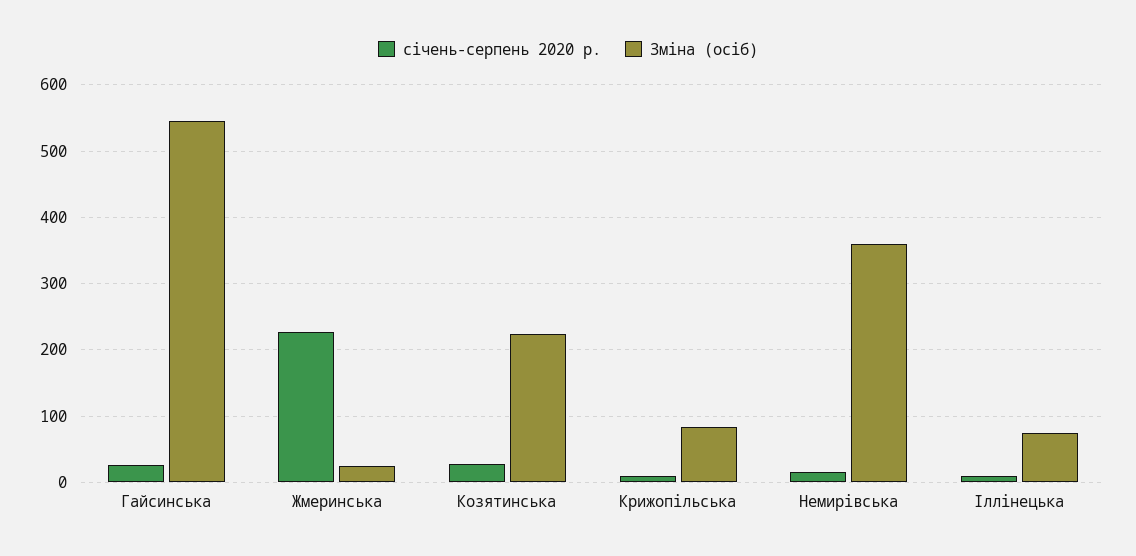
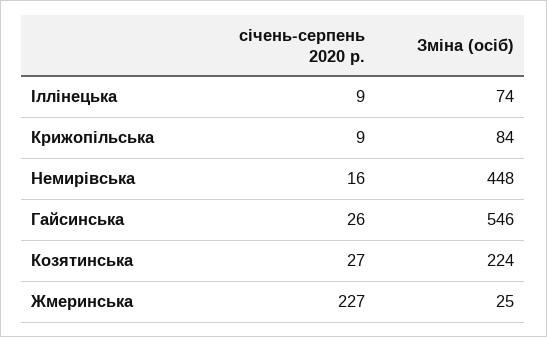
  {
    "січень-серпень 2020 р.": {
      "Гайсинська": 26,
      "Жмеринська": 227,
      "Козятинська": 27,
      "Крижопільська": 9,
      "Немирівська": 16,
      "Іллінецька": 9
    },
    "Зміна (осіб)": {
      "Гайсинська": 546,
      "Жмеринська": 25,
      "Козятинська": 224,
      "Крижопільська": 84,
-     "Немирівська": 360,
+     "Немирівська": 448,
      "Іллінецька": 74
    }
  }

